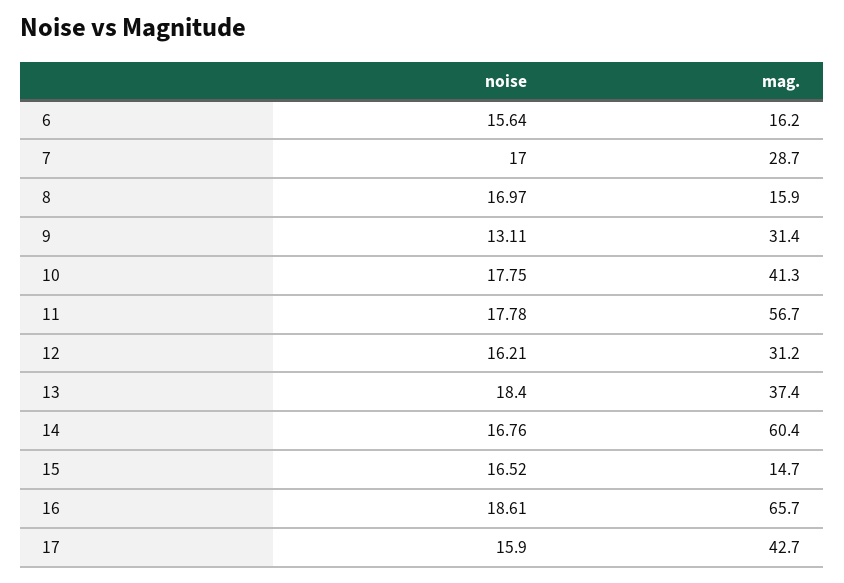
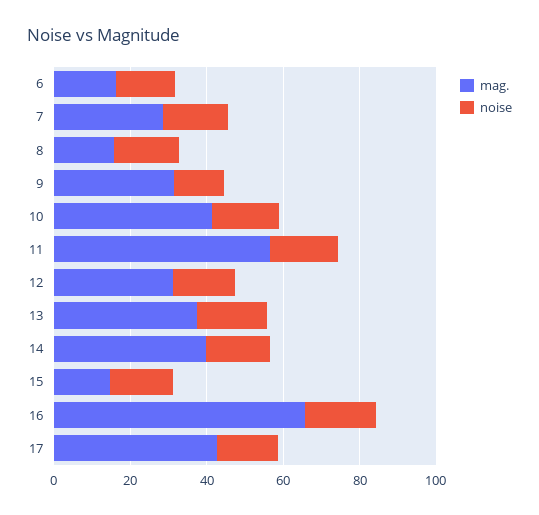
  {
    "noise": {
      "6": 15.64,
      "7": 17,
      "8": 16.97,
      "9": 13.11,
      "10": 17.75,
      "11": 17.78,
      "12": 16.21,
      "13": 18.4,
      "14": 16.76,
      "15": 16.52,
      "16": 18.61,
      "17": 15.9
    },
    "mag.": {
      "6": 16.2,
      "7": 28.7,
      "8": 15.9,
      "9": 31.4,
      "10": 41.3,
      "11": 56.7,
      "12": 31.2,
      "13": 37.4,
-     "14": 60.4,
+     "14": 40,
      "15": 14.7,
      "16": 65.7,
      "17": 42.7
    }
  }

